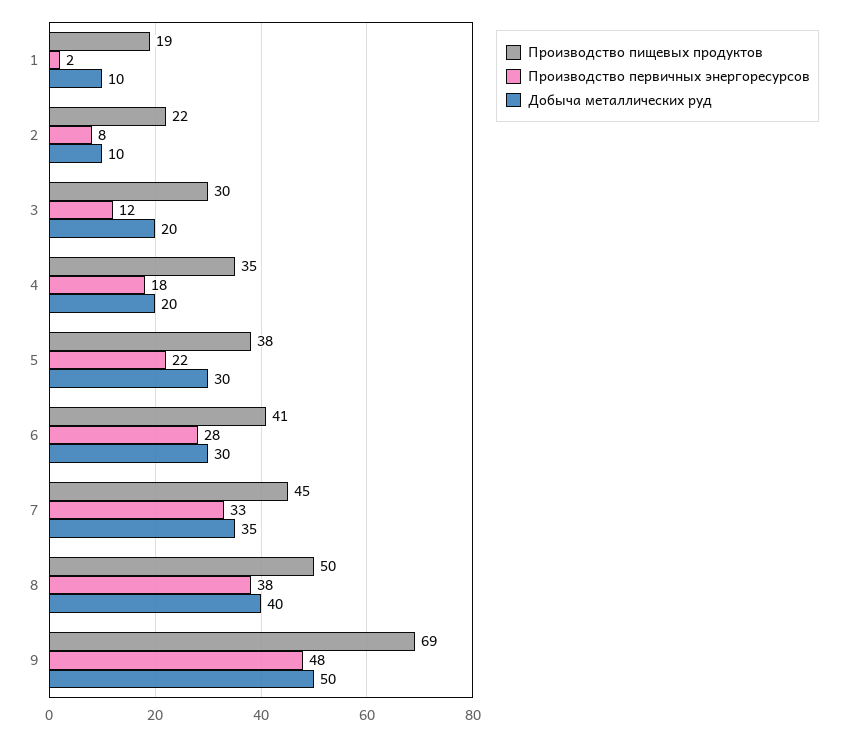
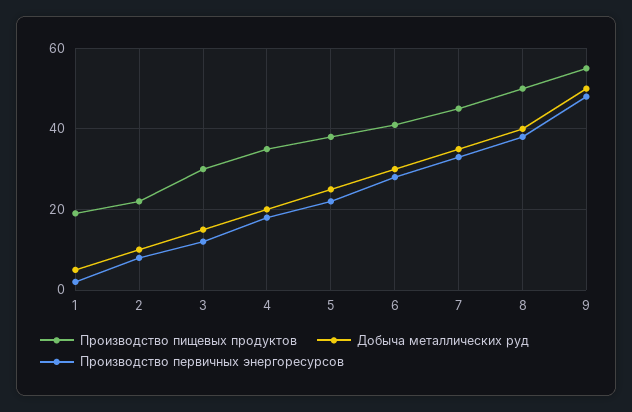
  {
    "Производство пищевых продуктов": {
      "1": 19,
      "2": 22,
      "3": 30,
      "4": 35,
      "5": 38,
      "6": 41,
      "7": 45,
      "8": 50,
-     "9": 69
+     "9": 55
    },
    "Производство первичных энергоресурсов": {
      "1": 2,
      "2": 8,
      "3": 12,
      "4": 18,
      "5": 22,
      "6": 28,
      "7": 33,
      "8": 38,
      "9": 48
    },
    "Добыча металлических руд": {
-     "1": 10,
+     "1": 5,
      "2": 10,
-     "3": 20,
+     "3": 15,
      "4": 20,
-     "5": 30,
+     "5": 25,
      "6": 30,
      "7": 35,
      "8": 40,
      "9": 50
    }
  }

